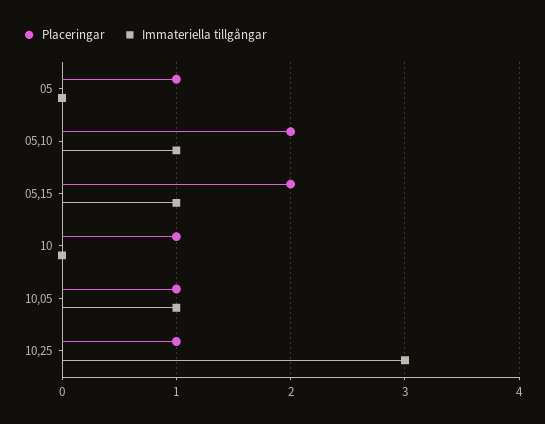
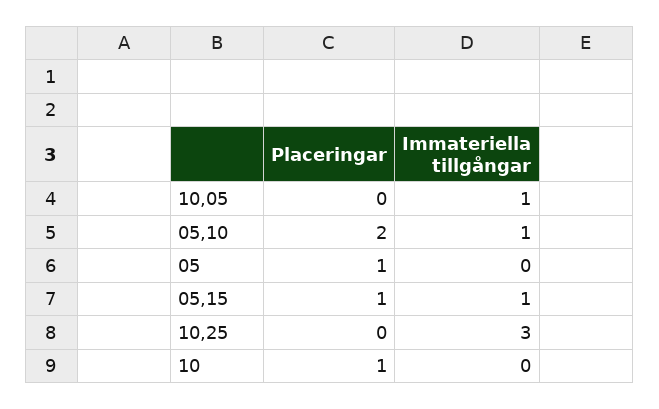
  {
    "Placeringar": {
      "05": 1,
      "05,10": 2,
-     "05,15": 2,
+     "05,15": 1,
      "10": 1,
-     "10,05": 1,
+     "10,05": 0,
-     "10,25": 1
+     "10,25": 0
    },
    "Immateriella tillgångar": {
      "05": 0,
      "05,10": 1,
      "05,15": 1,
      "10": 0,
      "10,05": 1,
      "10,25": 3
    }
  }

